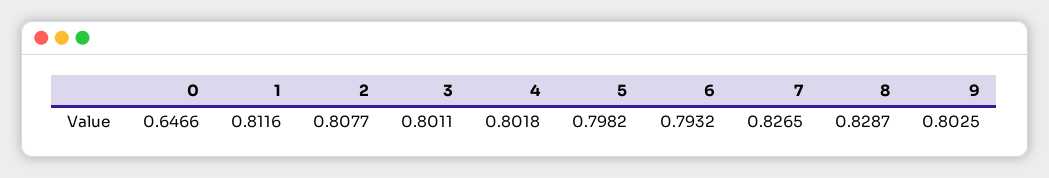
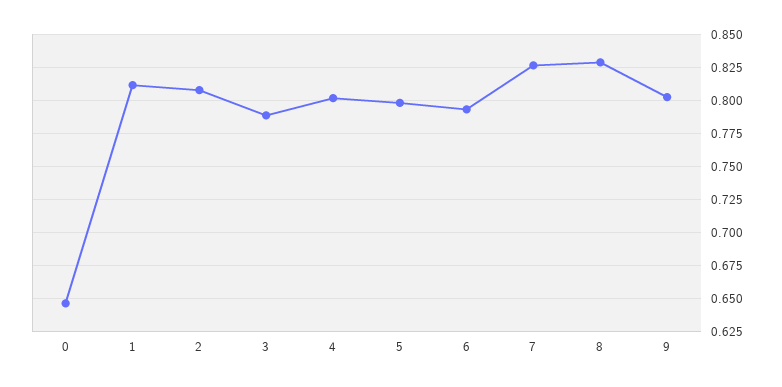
  {
    "0": 0.6466,
    "1": 0.8116,
    "2": 0.8077,
-   "3": 0.8011,
+   "3": 0.79,
    "4": 0.8018,
    "5": 0.7982,
    "6": 0.7932,
    "7": 0.8265,
    "8": 0.8287,
    "9": 0.8025
  }

